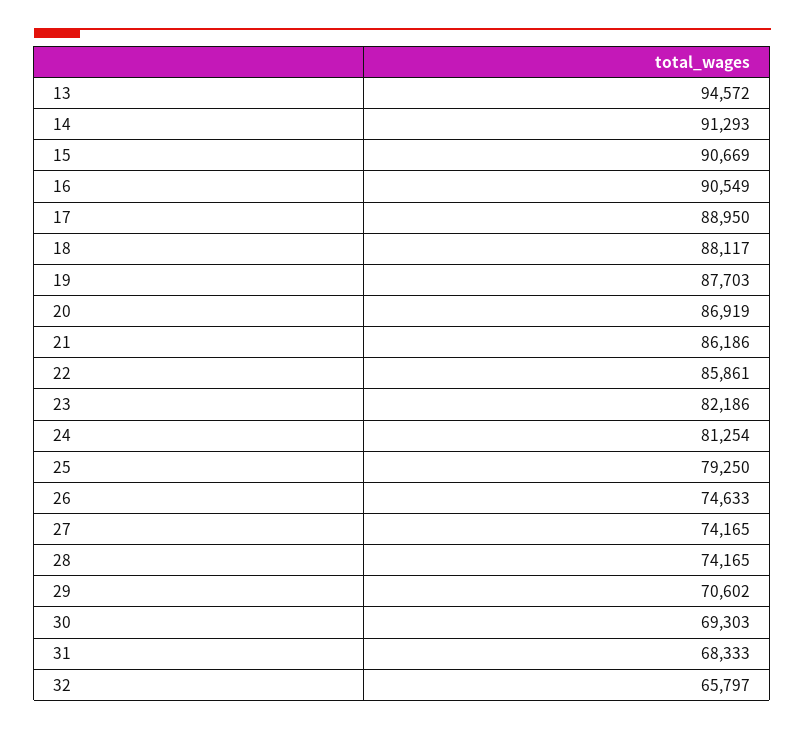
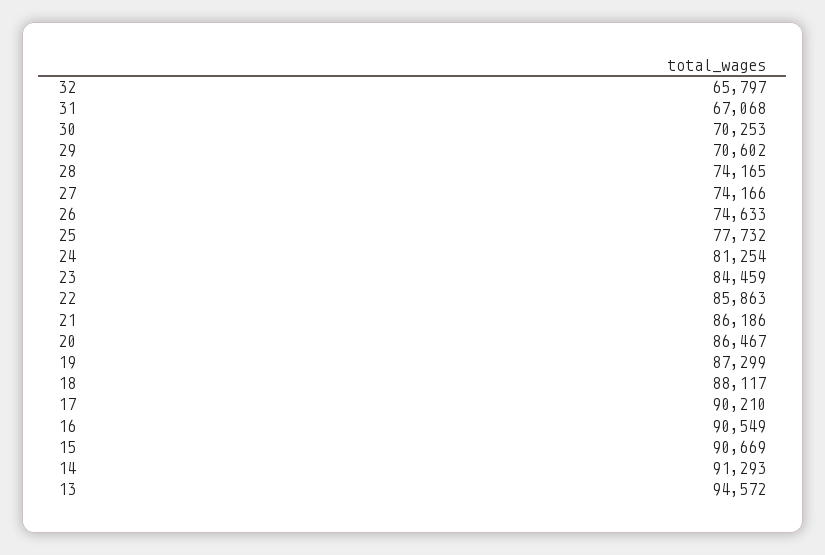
  {
    "13": 94572,
    "14": 91293,
    "15": 90669,
    "16": 90549,
-   "17": 88950,
+   "17": 90210,
    "18": 88117,
-   "19": 87703,
+   "19": 87299,
-   "20": 86919,
+   "20": 86467,
    "21": 86186,
-   "22": 85861,
+   "22": 85863,
-   "23": 82186,
+   "23": 84459,
    "24": 81254,
-   "25": 79250,
+   "25": 77732,
    "26": 74633,
-   "27": 74165,
+   "27": 74166,
    "28": 74165,
    "29": 70602,
-   "30": 69303,
+   "30": 70253,
-   "31": 68333,
+   "31": 67068,
    "32": 65797
  }

